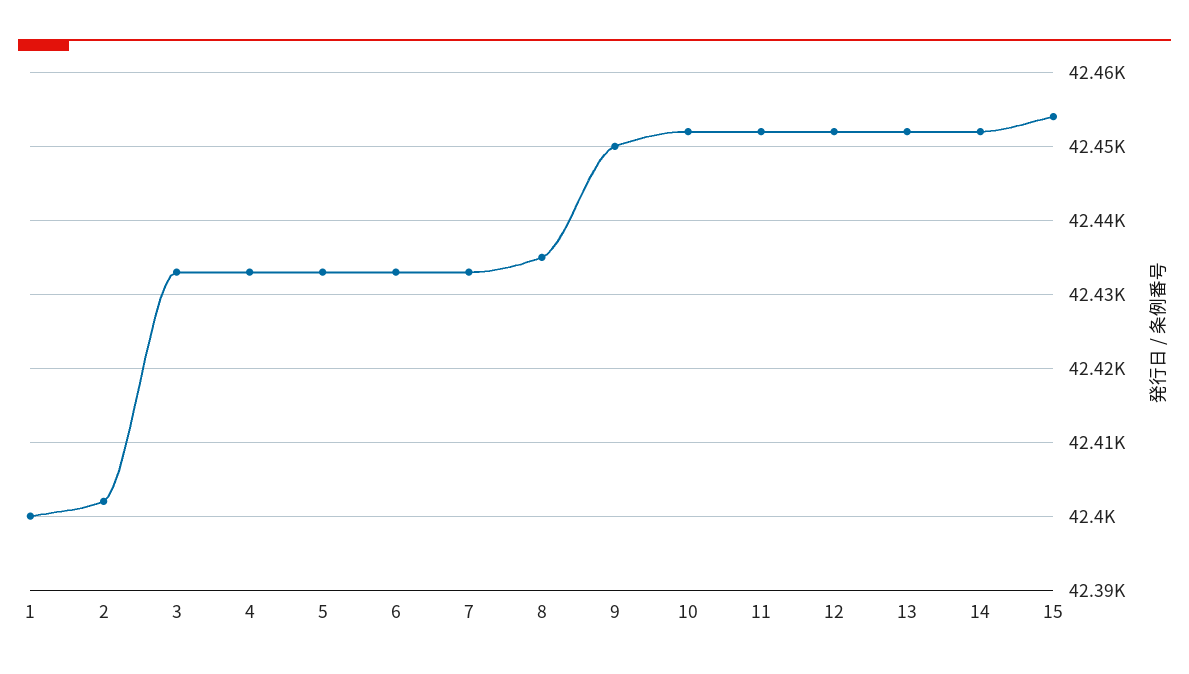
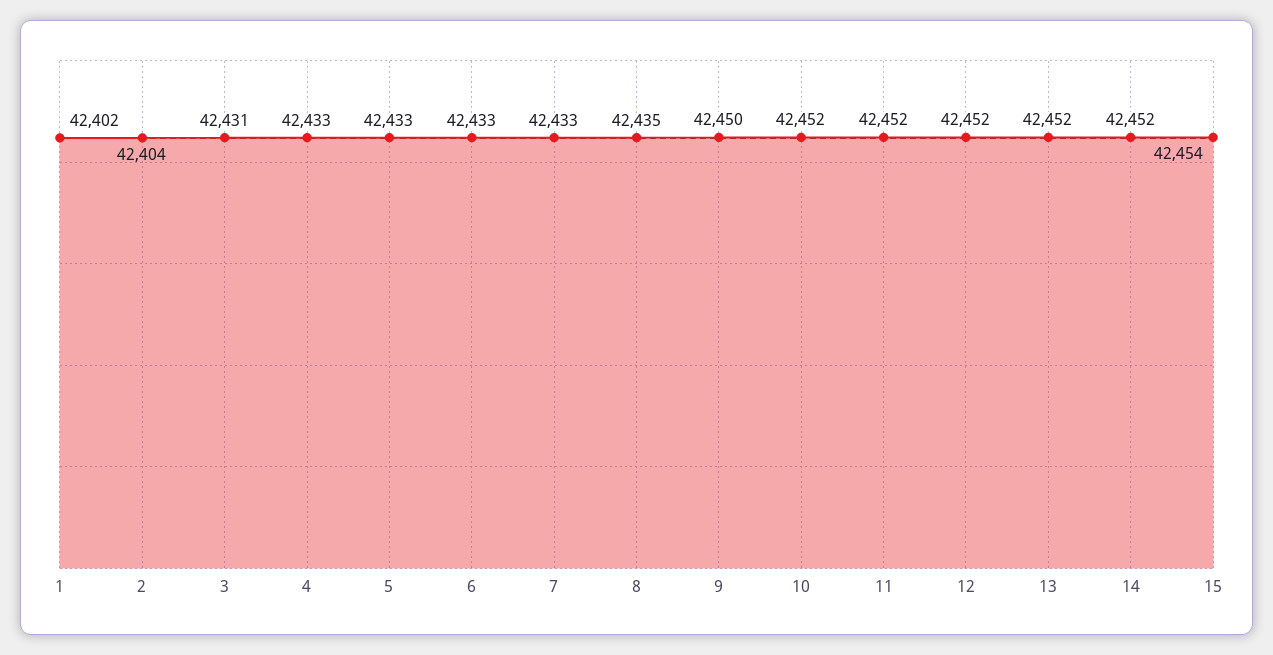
  {
-   "1": 42400,
+   "1": 42402,
-   "2": 42402,
+   "2": 42404,
-   "3": 42433,
+   "3": 42431,
    "4": 42433,
    "5": 42433,
    "6": 42433,
    "7": 42433,
    "8": 42435,
    "9": 42450,
    "10": 42452,
    "11": 42452,
    "12": 42452,
    "13": 42452,
    "14": 42452,
    "15": 42454
  }

